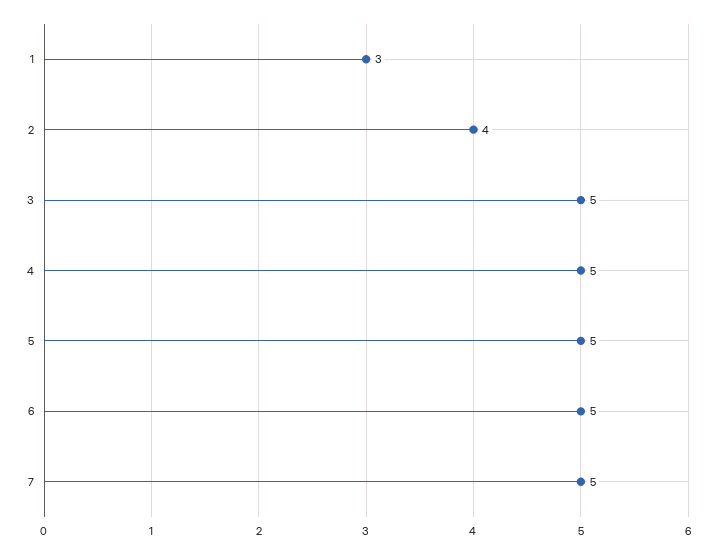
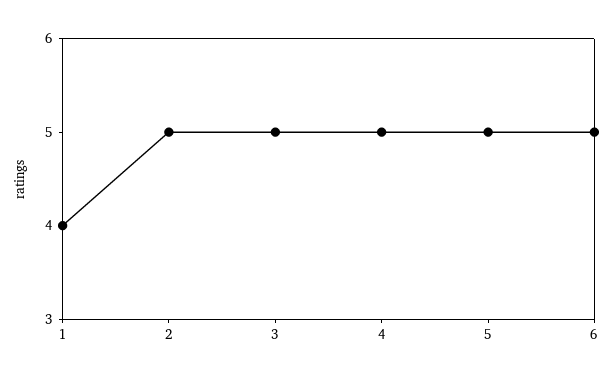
  {
-   "1": 3,
+   "1": 4,
-   "2": 4,
+   "2": 5,
    "3": 5,
    "4": 5,
    "5": 5,
-   "6": 5,
+   "6": 5
-   "7": 5
  }

